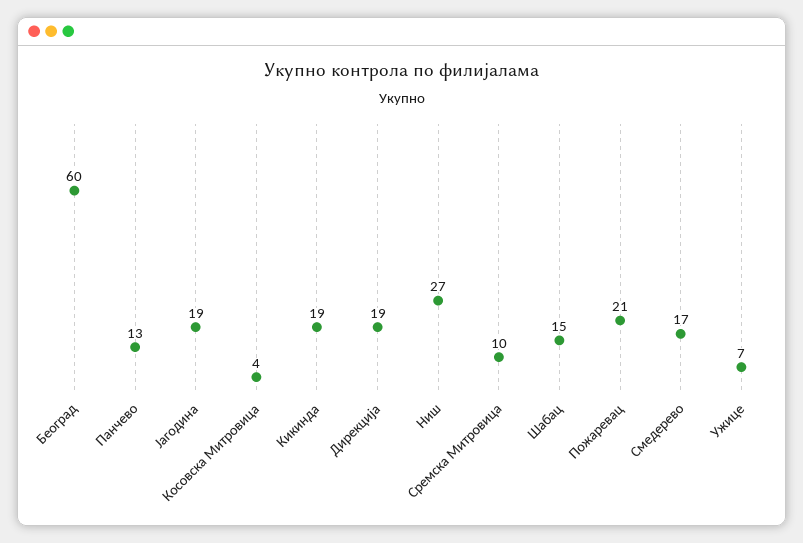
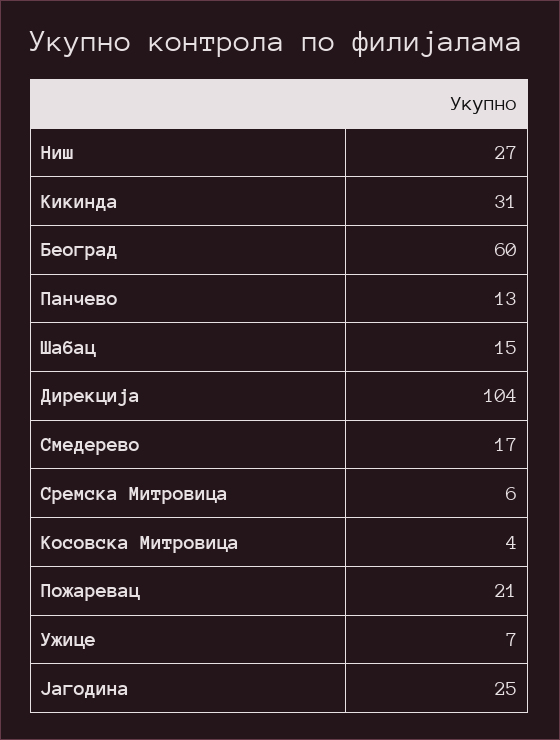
  {
    "Београд": 60,
    "Панчево": 13,
-   "Јагодина": 19,
+   "Јагодина": 25,
    "Косовска Митровица": 4,
-   "Кикинда": 19,
+   "Кикинда": 31,
-   "Дирекција": 19,
+   "Дирекција": 104,
    "Ниш": 27,
-   "Сремска Митровица": 10,
+   "Сремска Митровица": 6,
    "Шабац": 15,
    "Пожаревац": 21,
    "Смедерево": 17,
    "Ужице": 7
  }

